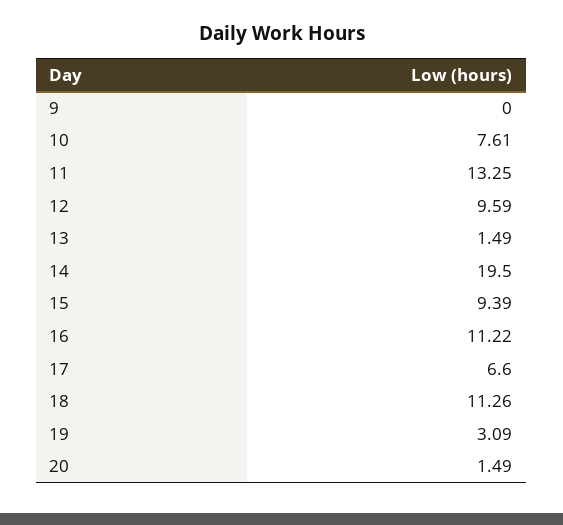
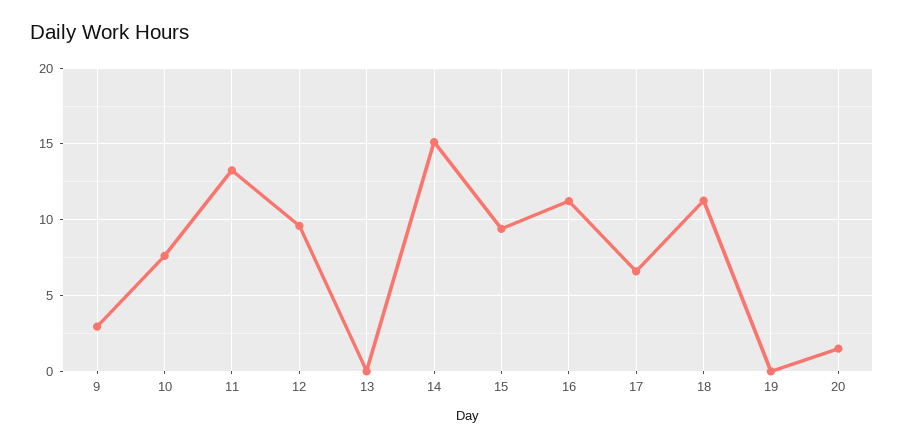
  {
-   "9": 0,
+   "9": 3,
    "10": 7.61,
    "11": 13.25,
    "12": 9.59,
-   "13": 1.49,
+   "13": 0,
-   "14": 19.5,
+   "14": 15,
    "15": 9.39,
    "16": 11.22,
    "17": 6.6,
    "18": 11.26,
-   "19": 3.09,
+   "19": 0,
    "20": 1.49
  }

